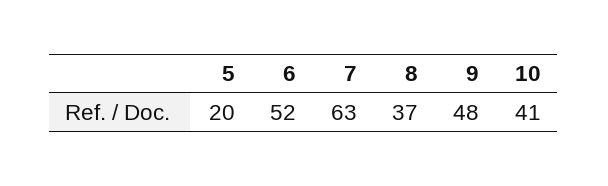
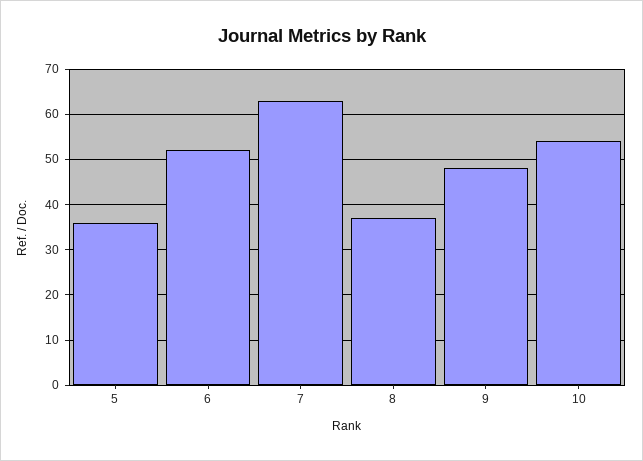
  {
-   "5": 20,
+   "5": 35,
    "6": 52,
    "7": 63,
    "8": 37,
    "9": 48,
-   "10": 41
+   "10": 55
  }

